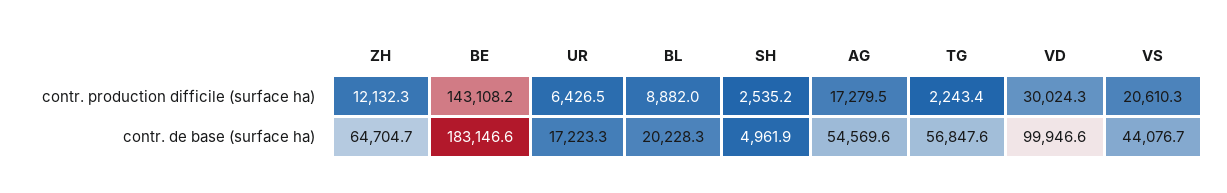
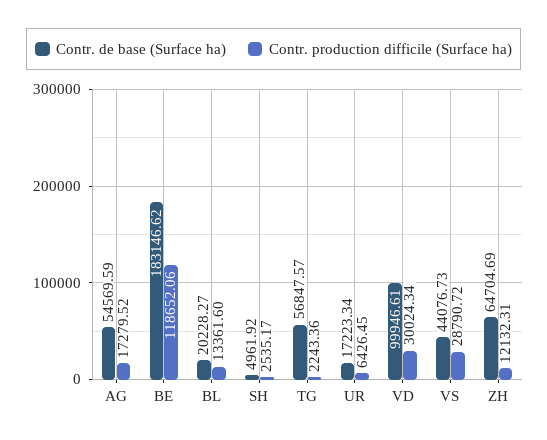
  {
    "contr. production difficile (surface ha)": {
      "ZH": 12132.31,
-     "BE": 143108.2,
+     "BE": 118652.06,
      "UR": 6426.45,
-     "BL": 8882,
+     "BL": 13361.6,
      "SH": 2535.17,
      "AG": 17279.52,
      "TG": 2243.36,
      "VD": 30024.34,
-     "VS": 20610.3
+     "VS": 28790.72
    },
    "contr. de base (surface ha)": {
      "ZH": 64704.69,
      "BE": 183146.62,
      "UR": 17223.34,
      "BL": 20228.27,
      "SH": 4961.92,
      "AG": 54569.59,
      "TG": 56847.57,
      "VD": 99946.61,
      "VS": 44076.73
    }
  }

